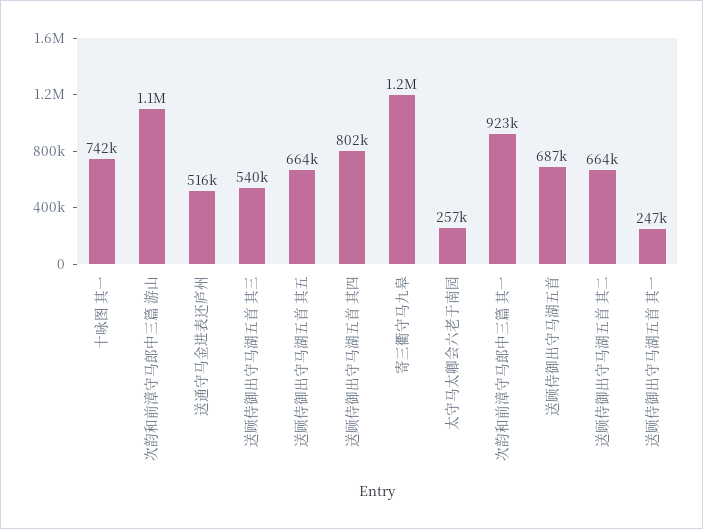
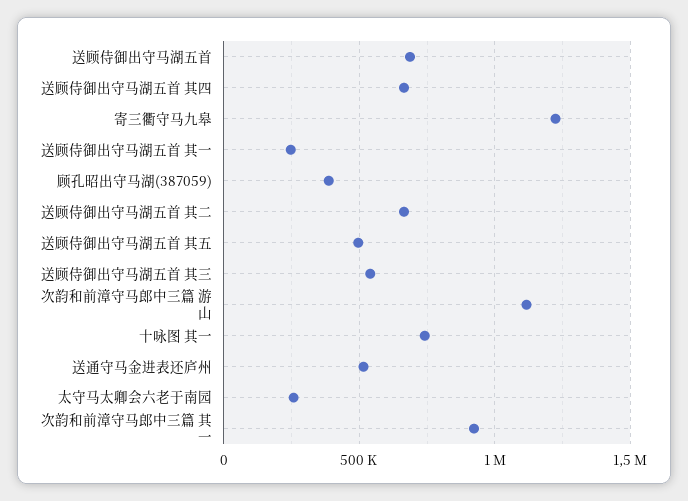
  {
    "十咏图 其一": 742000,
    "次韵和前漳守马郎中三篇 游山": 1100000,
    "送通守马金进表还庐州": 516000,
    "送顾侍御出守马湖五首 其三": 540000,
-   "送顾侍御出守马湖五首 其五": 664000,
+   "送顾侍御出守马湖五首 其五": 500000,
-   "送顾侍御出守马湖五首 其四": 802000,
+   "送顾侍御出守马湖五首 其四": 650000,
    "寄三衢守马九皋": 1200000,
    "太守马太卿会六老于南园": 257000,
    "次韵和前漳守马郎中三篇 其一": 923000,
    "送顾侍御出守马湖五首": 687000,
    "送顾侍御出守马湖五首 其二": 664000,
-   "送顾侍御出守马湖五首 其一": 247000
+   "送顾侍御出守马湖五首 其一": 247000,
+   "顾孔昭出守马湖(387059)": 400000
  }

